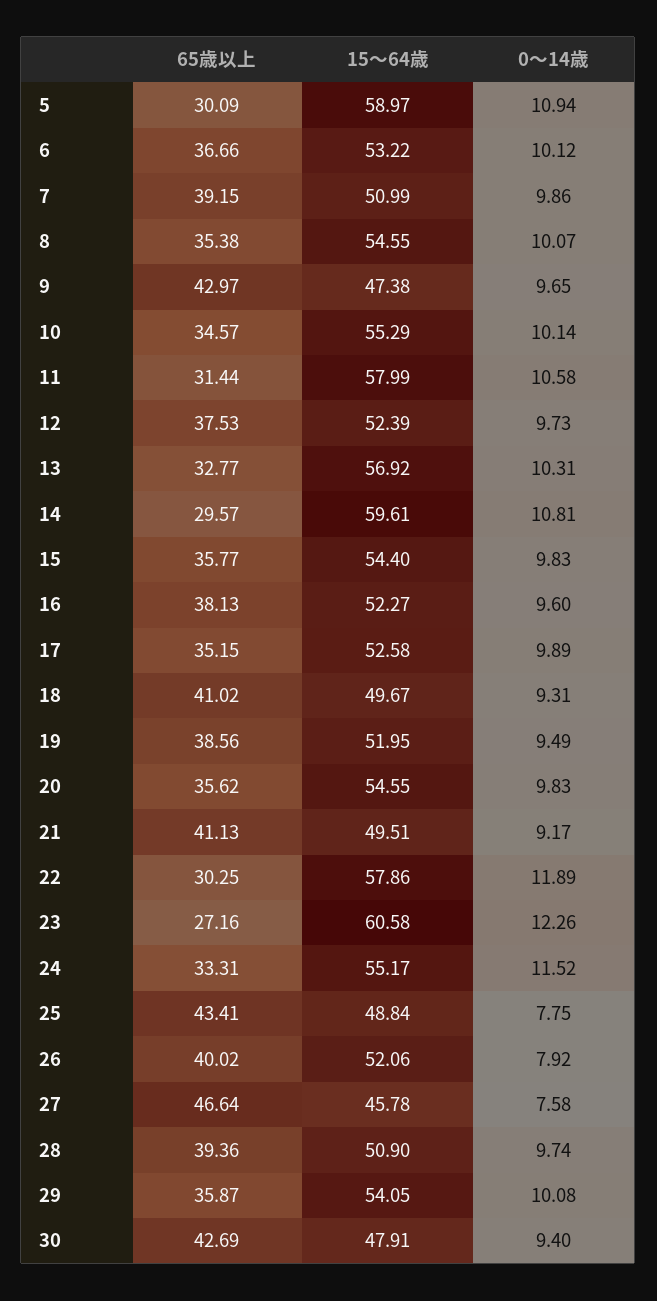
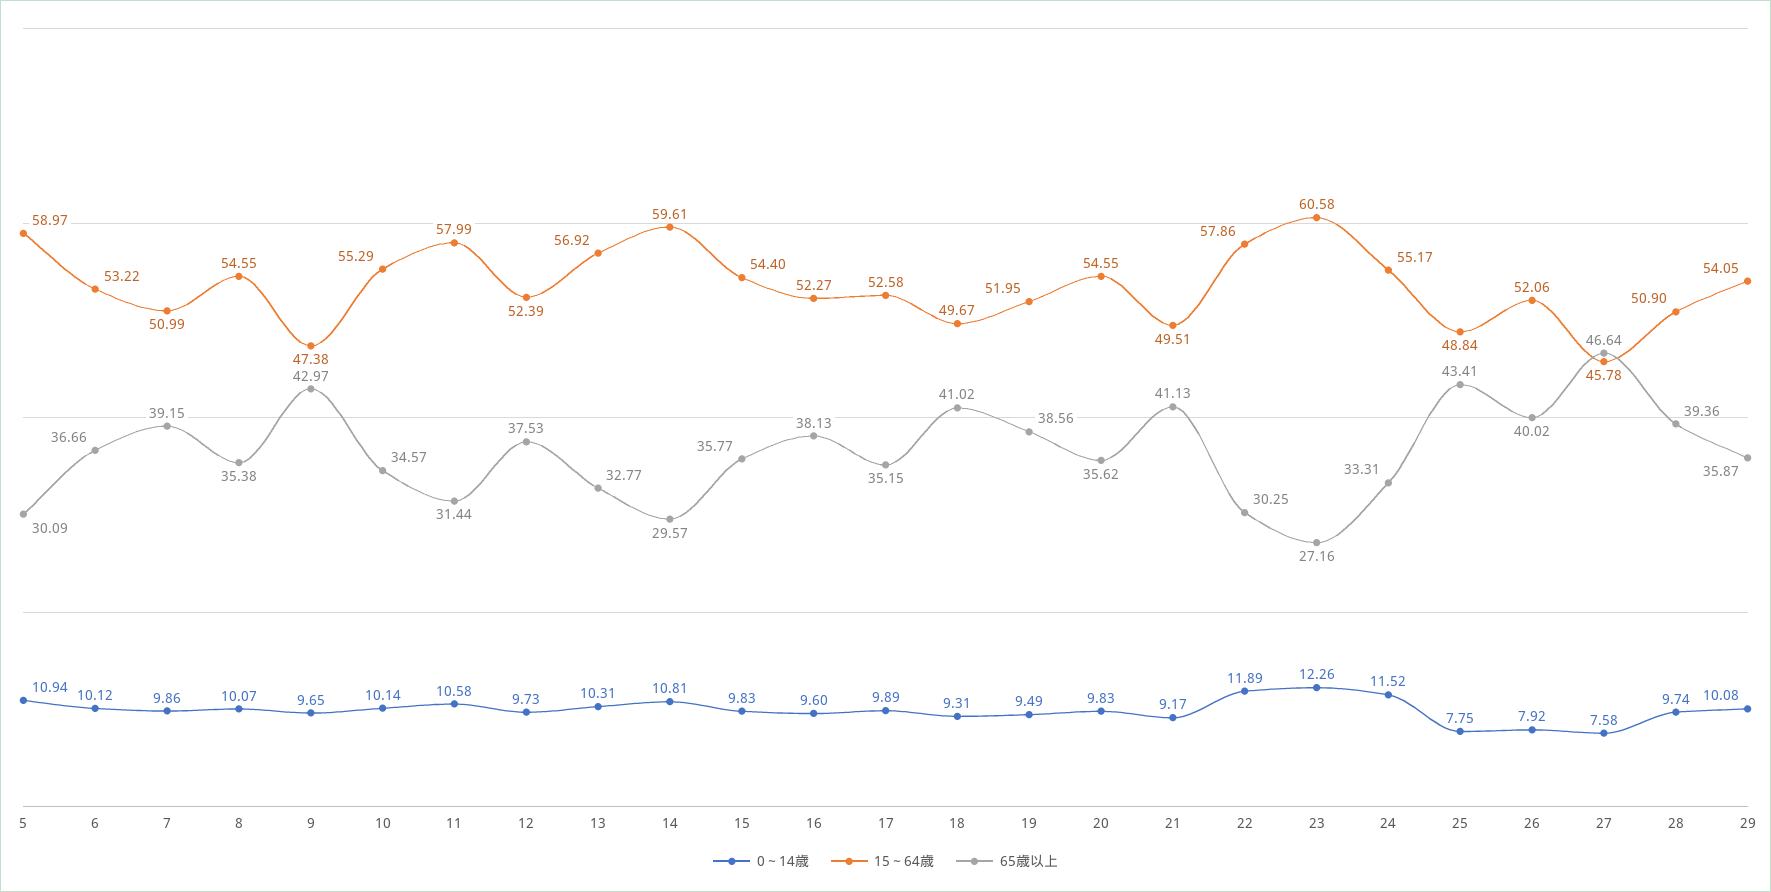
  {
    "65歳以上": {
      "5": 30.09,
      "6": 36.66,
      "7": 39.15,
      "8": 35.38,
      "9": 42.97,
      "10": 34.57,
      "11": 31.44,
      "12": 37.53,
      "13": 32.77,
      "14": 29.57,
      "15": 35.77,
      "16": 38.13,
      "17": 35.15,
      "18": 41.02,
      "19": 38.56,
      "20": 35.62,
      "21": 41.13,
      "22": 30.25,
      "23": 27.16,
      "24": 33.31,
      "25": 43.41,
      "26": 40.02,
      "27": 46.64,
      "28": 39.36,
-     "29": 35.87,
+     "29": 35.87
-     "30": 42.69
    },
    "15～64歳": {
      "5": 58.97,
      "6": 53.22,
      "7": 50.99,
      "8": 54.55,
      "9": 47.38,
      "10": 55.29,
      "11": 57.99,
      "12": 52.39,
      "13": 56.92,
      "14": 59.61,
      "15": 54.4,
      "16": 52.27,
      "17": 52.58,
      "18": 49.67,
      "19": 51.95,
      "20": 54.55,
      "21": 49.51,
      "22": 57.86,
      "23": 60.58,
      "24": 55.17,
      "25": 48.84,
      "26": 52.06,
      "27": 45.78,
      "28": 50.9,
-     "29": 54.05,
+     "29": 54.05
-     "30": 47.91
    },
    "0～14歳": {
      "5": 10.94,
      "6": 10.12,
      "7": 9.86,
      "8": 10.07,
      "9": 9.65,
      "10": 10.14,
      "11": 10.58,
      "12": 9.73,
      "13": 10.31,
      "14": 10.81,
      "15": 9.83,
      "16": 9.6,
      "17": 9.89,
      "18": 9.31,
      "19": 9.49,
      "20": 9.83,
      "21": 9.17,
      "22": 11.89,
      "23": 12.26,
      "24": 11.52,
      "25": 7.75,
      "26": 7.92,
      "27": 7.58,
      "28": 9.74,
-     "29": 10.08,
+     "29": 10.08
-     "30": 9.4
    }
  }

